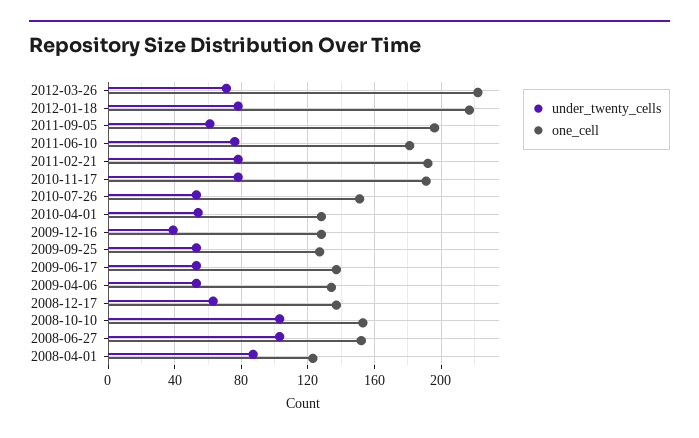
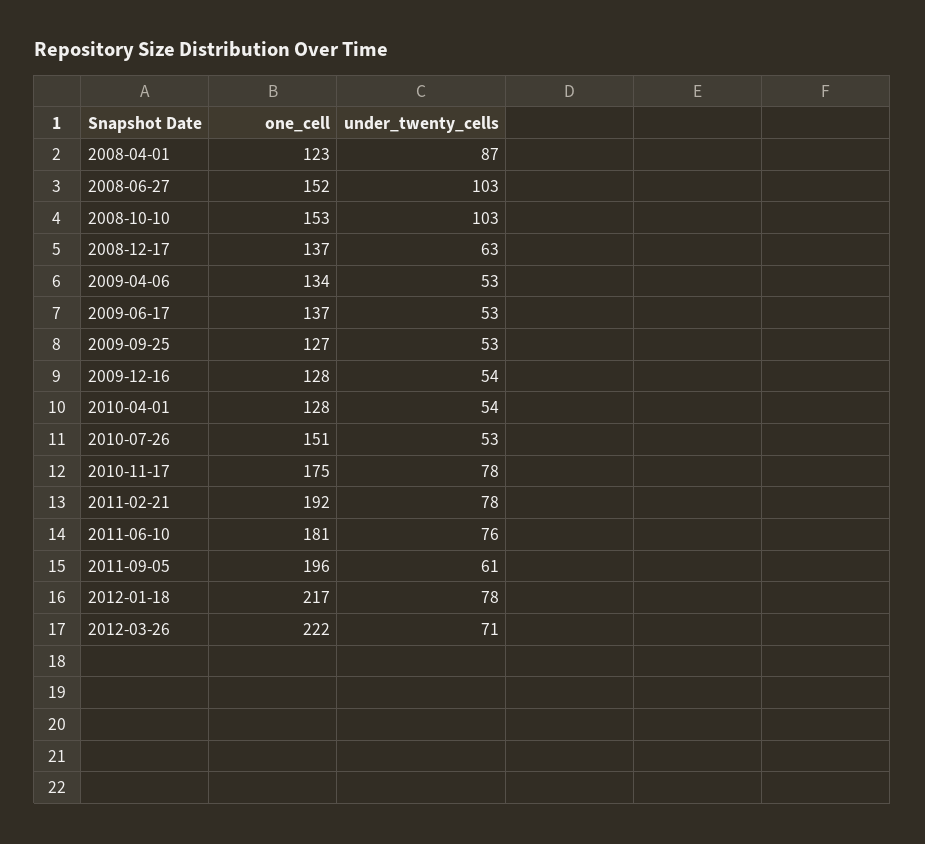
  {
    "under_twenty_cells": {
      "2012-03-26": 71,
      "2012-01-18": 78,
      "2011-09-05": 61,
      "2011-06-10": 76,
      "2011-02-21": 78,
      "2010-11-17": 78,
      "2010-07-26": 53,
      "2010-04-01": 54,
-     "2009-12-16": 40,
+     "2009-12-16": 54,
      "2009-09-25": 53,
      "2009-06-17": 53,
      "2009-04-06": 53,
      "2008-12-17": 63,
      "2008-10-10": 103,
      "2008-06-27": 103,
      "2008-04-01": 87
    },
    "one_cell": {
      "2012-03-26": 222,
      "2012-01-18": 217,
      "2011-09-05": 196,
      "2011-06-10": 181,
      "2011-02-21": 192,
-     "2010-11-17": 190,
+     "2010-11-17": 175,
      "2010-07-26": 151,
      "2010-04-01": 128,
      "2009-12-16": 128,
      "2009-09-25": 127,
      "2009-06-17": 137,
      "2009-04-06": 134,
      "2008-12-17": 137,
      "2008-10-10": 153,
      "2008-06-27": 152,
      "2008-04-01": 123
    }
  }

